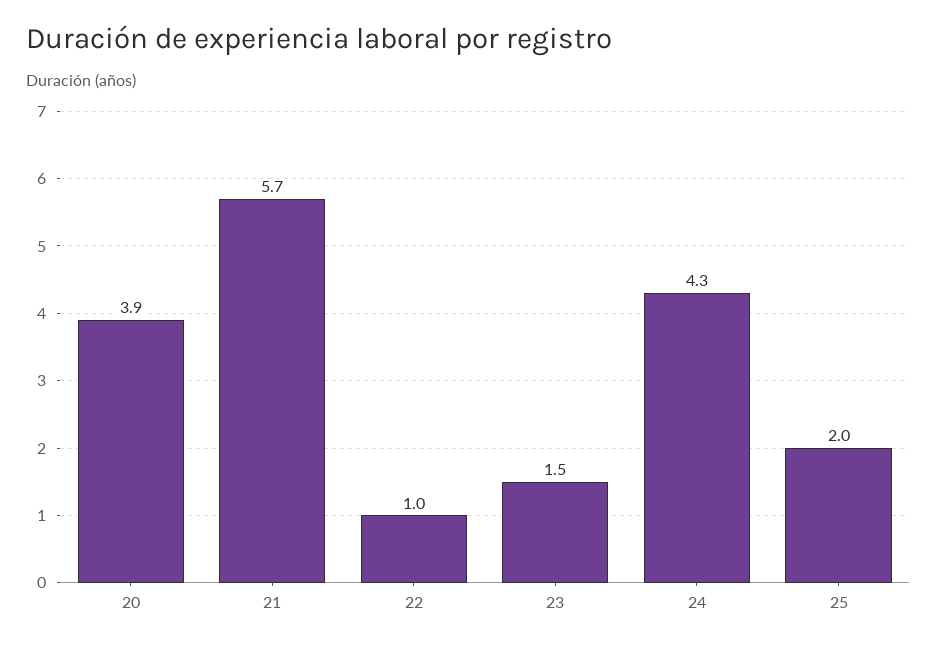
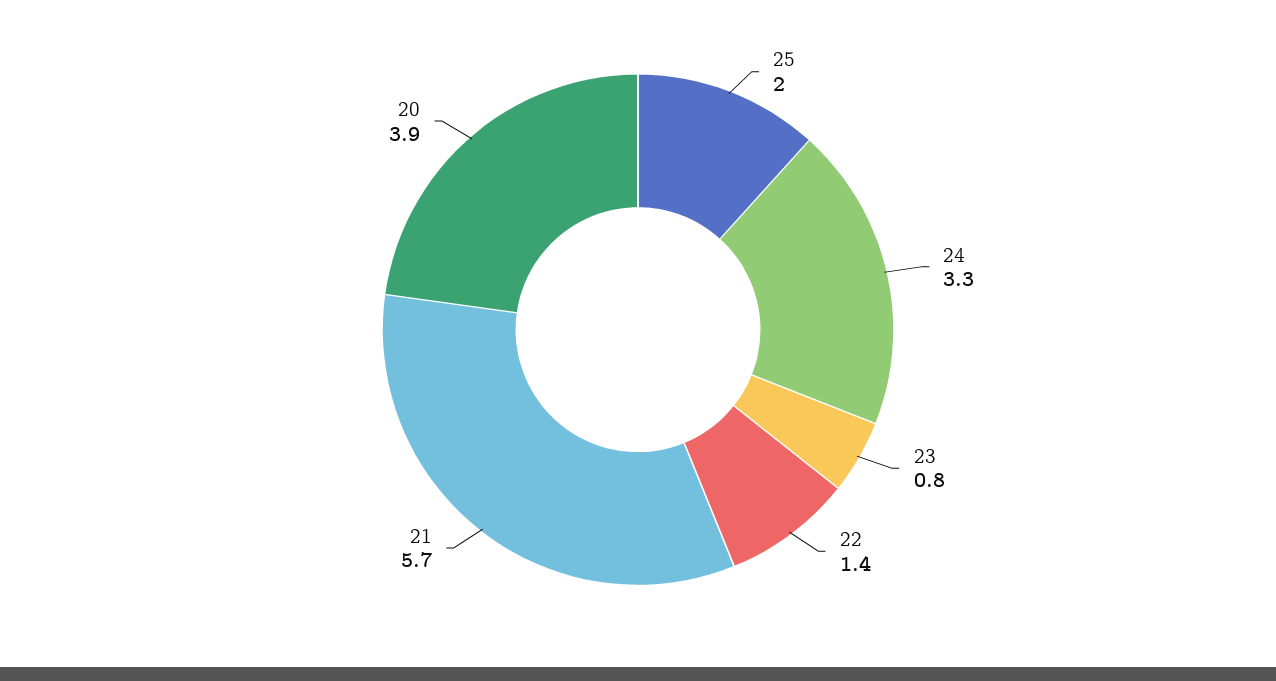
  {
    "20": 3.9,
    "21": 5.7,
-   "22": 1,
+   "22": 1.4,
-   "23": 1.5,
+   "23": 0.8,
-   "24": 4.3,
+   "24": 3.3,
    "25": 2
  }

